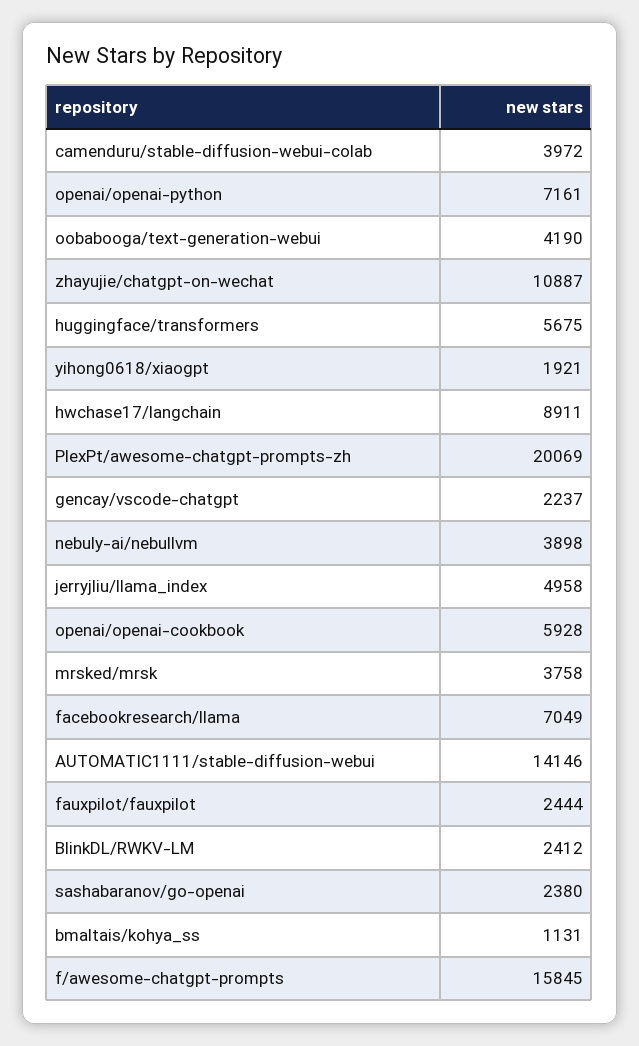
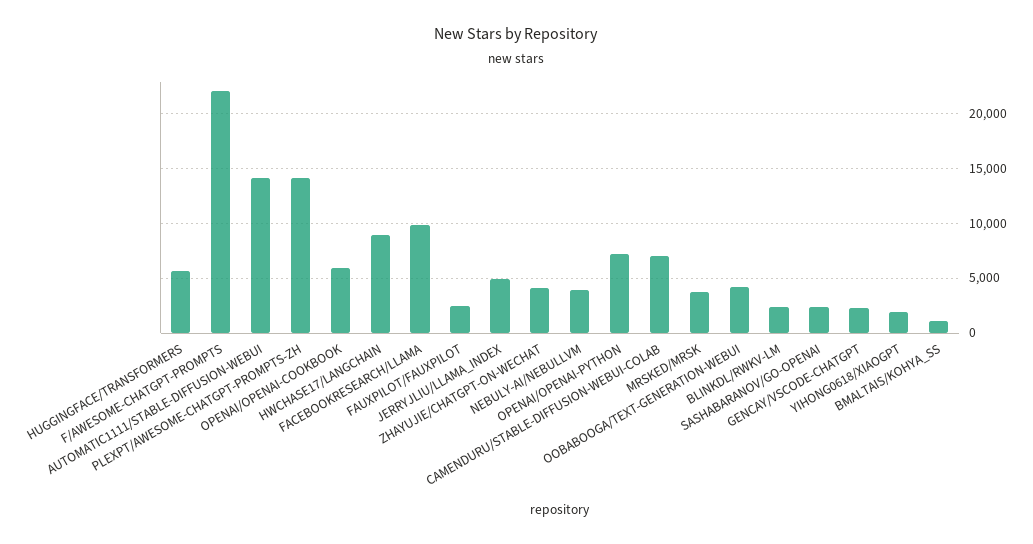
  {
-   "camenduru/stable-diffusion-webui-colab": 3972,
+   "camenduru/stable-diffusion-webui-colab": 7000,
    "openai/openai-python": 7161,
    "oobabooga/text-generation-webui": 4190,
-   "zhayujie/chatgpt-on-wechat": 10887,
+   "zhayujie/chatgpt-on-wechat": 4000,
    "huggingface/transformers": 5675,
    "yihong0618/xiaogpt": 1921,
    "hwchase17/langchain": 8911,
-   "PlexPt/awesome-chatgpt-prompts-zh": 20069,
+   "PlexPt/awesome-chatgpt-prompts-zh": 14000,
    "gencay/vscode-chatgpt": 2237,
    "nebuly-ai/nebullvm": 3898,
    "jerryjliu/llama_index": 4958,
    "openai/openai-cookbook": 5928,
    "mrsked/mrsk": 3758,
-   "facebookresearch/llama": 7049,
+   "facebookresearch/llama": 10000,
    "AUTOMATIC1111/stable-diffusion-webui": 14146,
    "fauxpilot/fauxpilot": 2444,
    "BlinkDL/RWKV-LM": 2412,
    "sashabaranov/go-openai": 2380,
    "bmaltais/kohya_ss": 1131,
-   "f/awesome-chatgpt-prompts": 15845
+   "f/awesome-chatgpt-prompts": 22000
  }

